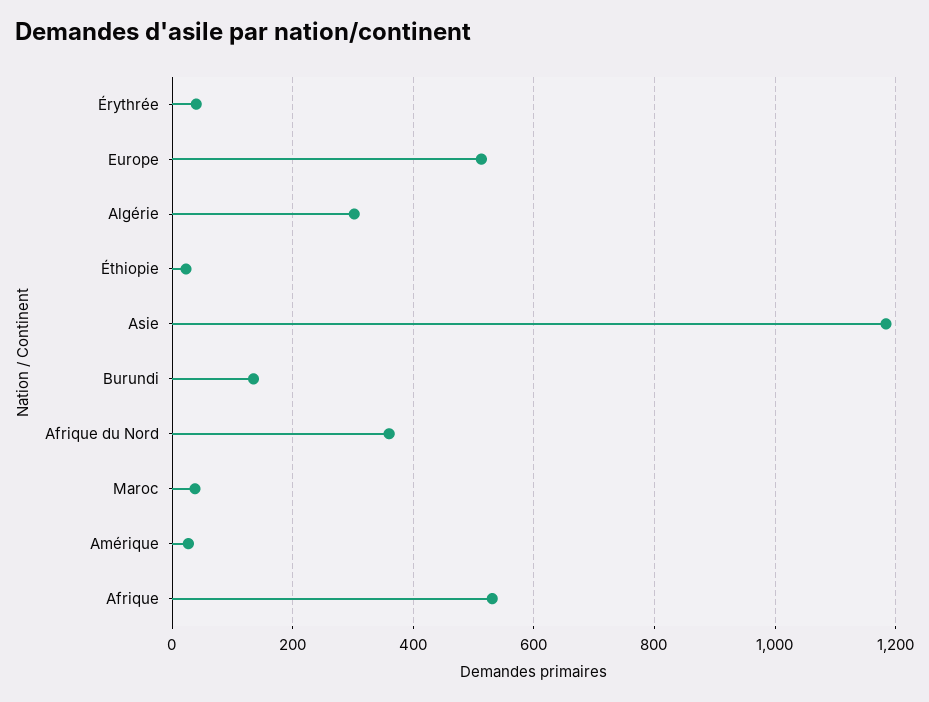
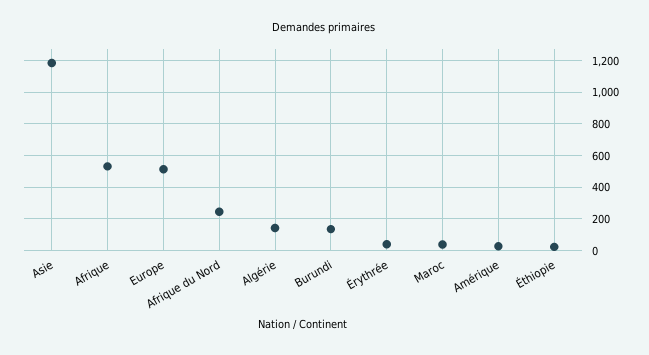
  {
    "Érythrée": 40,
    "Europe": 520,
-   "Algérie": 300,
+   "Algérie": 150,
    "Éthiopie": 20,
    "Asie": 1180,
    "Burundi": 140,
-   "Afrique du Nord": 360,
+   "Afrique du Nord": 250,
    "Maroc": 40,
    "Amérique": 20,
    "Afrique": 540
  }

